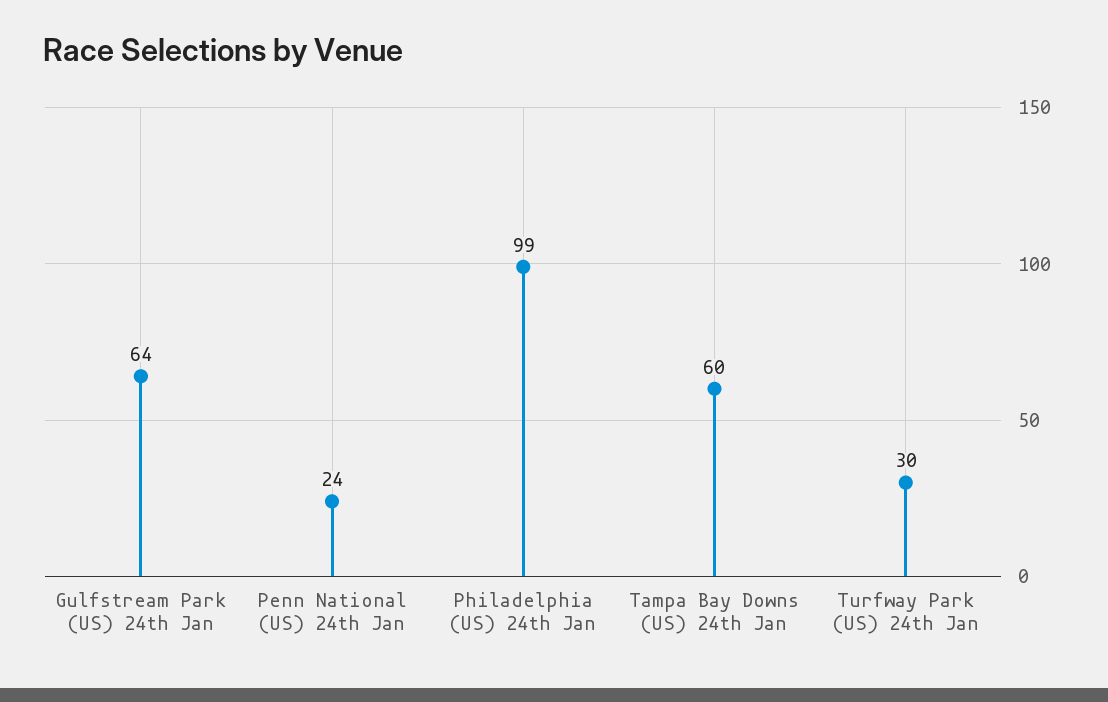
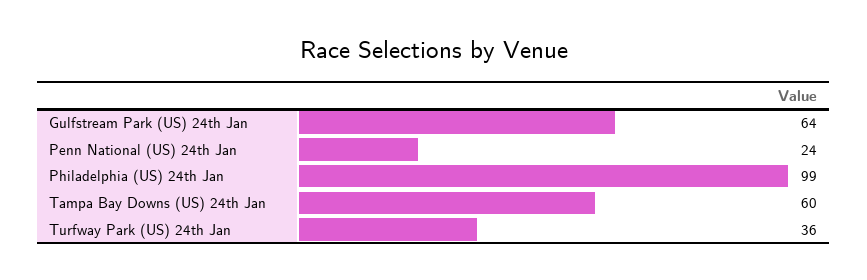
  {
    "Gulfstream Park (US) 24th Jan": 64,
    "Penn National (US) 24th Jan": 24,
    "Philadelphia (US) 24th Jan": 99,
    "Tampa Bay Downs (US) 24th Jan": 60,
-   "Turfway Park (US) 24th Jan": 30
+   "Turfway Park (US) 24th Jan": 36
  }

